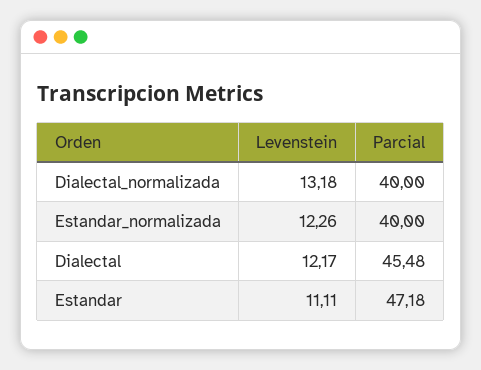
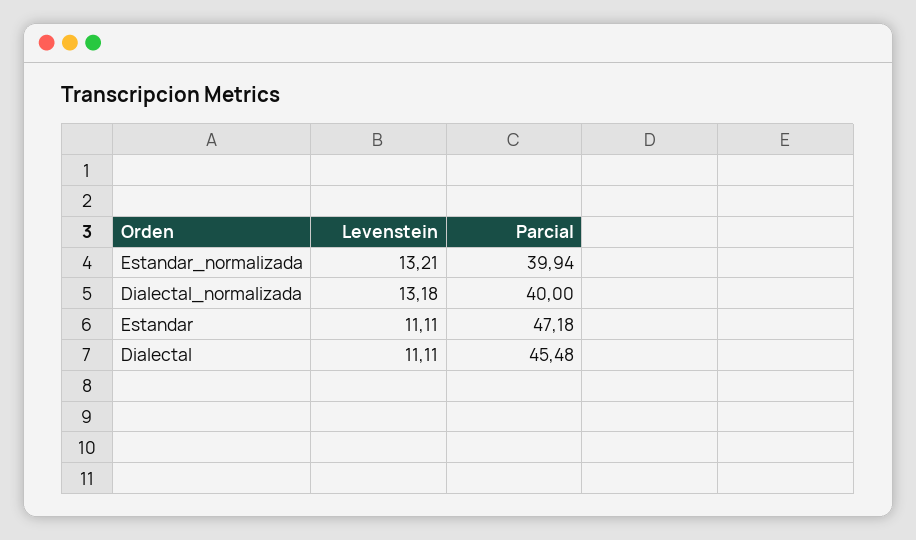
  {
    "Levenstein": {
      "Dialectal_normalizada": 13.18,
-     "Estandar_normalizada": 12.26,
+     "Estandar_normalizada": 13.21,
-     "Dialectal": 12.17,
+     "Dialectal": 11.11,
      "Estandar": 11.11
    },
    "Parcial": {
      "Dialectal_normalizada": 40,
-     "Estandar_normalizada": 40,
+     "Estandar_normalizada": 39.94,
      "Dialectal": 45.48,
      "Estandar": 47.18
    }
  }

